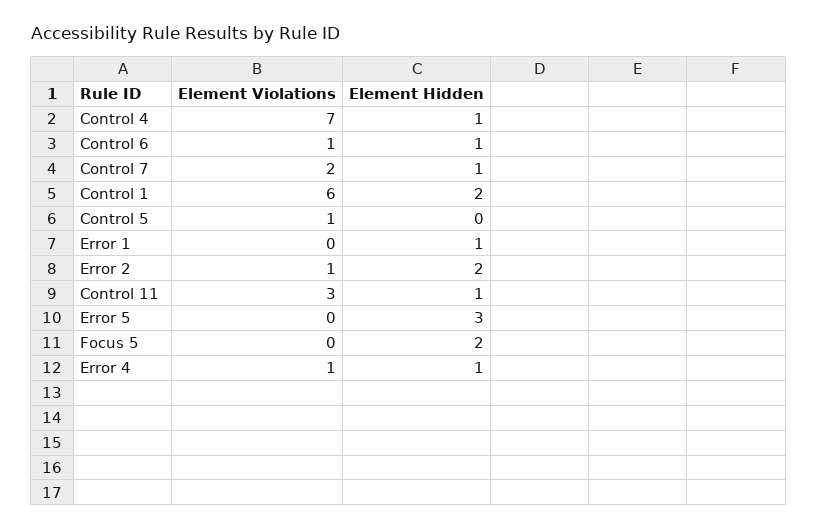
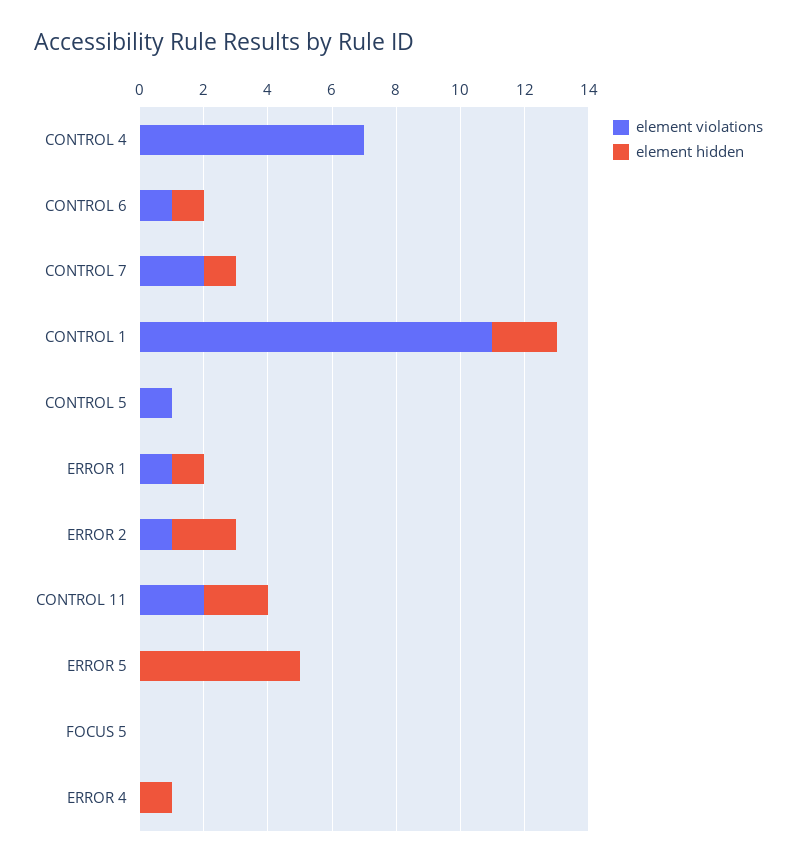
  {
    "Element Violations": {
      "Control 4": 7,
      "Control 6": 1,
      "Control 7": 2,
-     "Control 1": 6,
+     "Control 1": 11,
      "Control 5": 1,
-     "Error 1": 0,
+     "Error 1": 1,
      "Error 2": 1,
-     "Control 11": 3,
+     "Control 11": 2,
      "Error 5": 0,
      "Focus 5": 0,
-     "Error 4": 1
+     "Error 4": 0
    },
    "Element Hidden": {
-     "Control 4": 1,
+     "Control 4": 0,
      "Control 6": 1,
      "Control 7": 1,
      "Control 1": 2,
      "Control 5": 0,
      "Error 1": 1,
      "Error 2": 2,
-     "Control 11": 1,
+     "Control 11": 2,
-     "Error 5": 3,
+     "Error 5": 5,
-     "Focus 5": 2,
+     "Focus 5": 0,
      "Error 4": 1
    }
  }

